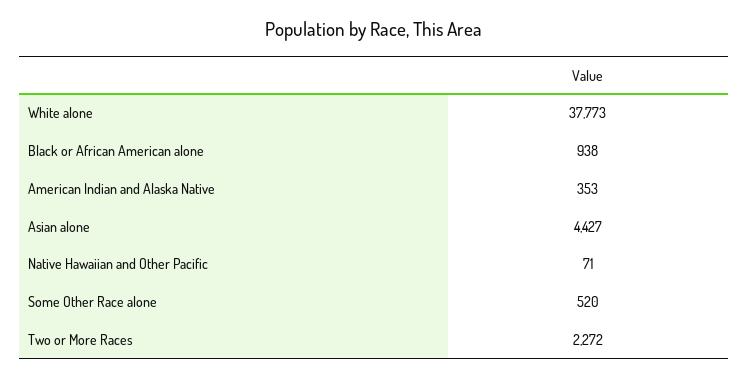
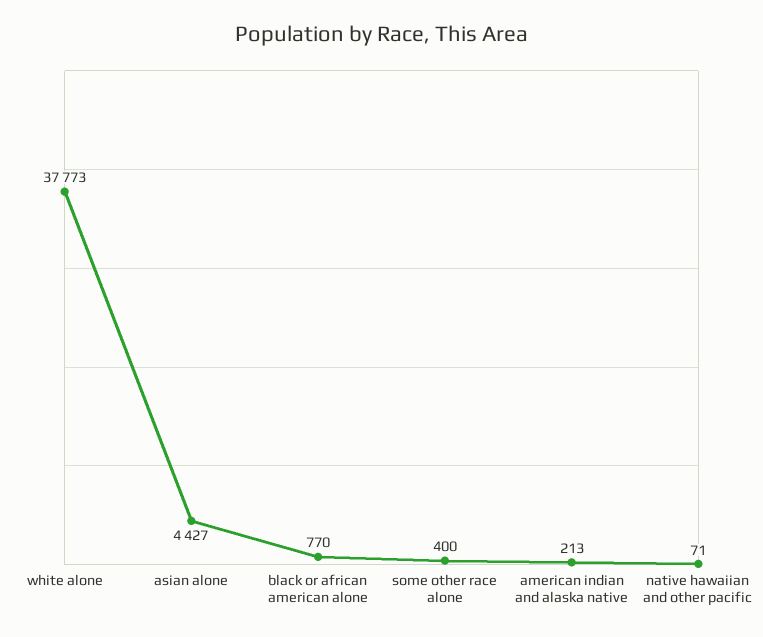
  {
    "White alone": 37773,
-   "Black or African American alone": 938,
+   "Black or African American alone": 770,
-   "American Indian and Alaska Native": 353,
+   "American Indian and Alaska Native": 213,
    "Asian alone": 4427,
    "Native Hawaiian and Other Pacific": 71,
-   "Some Other Race alone": 520,
+   "Some Other Race alone": 400
-   "Two or More Races": 2272
  }

